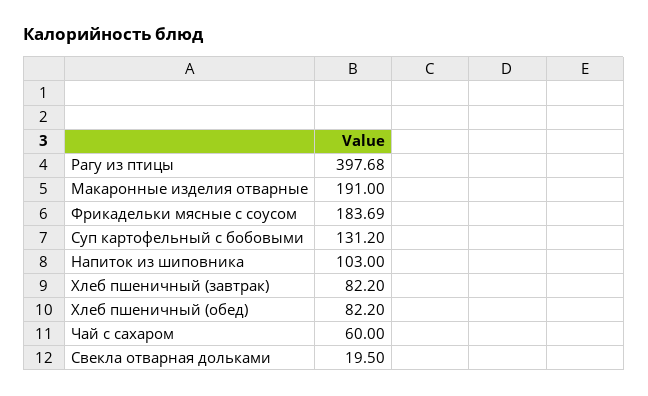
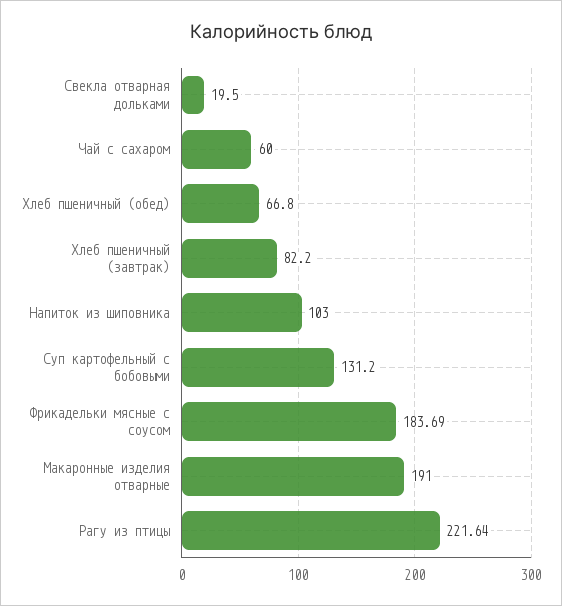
  {
-   "Рагу из птицы": 397.68,
+   "Рагу из птицы": 221.64,
    "Макаронные изделия отварные": 191,
    "Фрикадельки мясные с соусом": 183.69,
    "Суп картофельный с бобовыми": 131.2,
    "Напиток из шиповника": 103,
    "Хлеб пшеничный (завтрак)": 82.2,
-   "Хлеб пшеничный (обед)": 82.2,
+   "Хлеб пшеничный (обед)": 66.8,
    "Чай с сахаром": 60,
    "Свекла отварная дольками": 19.5
  }

